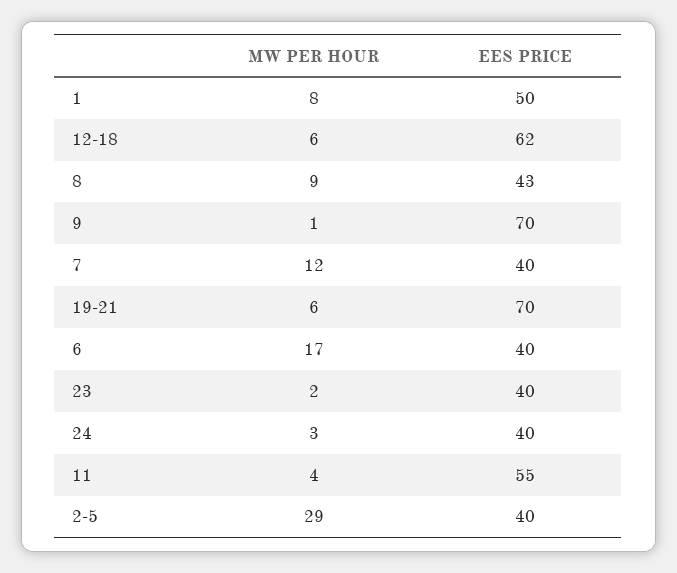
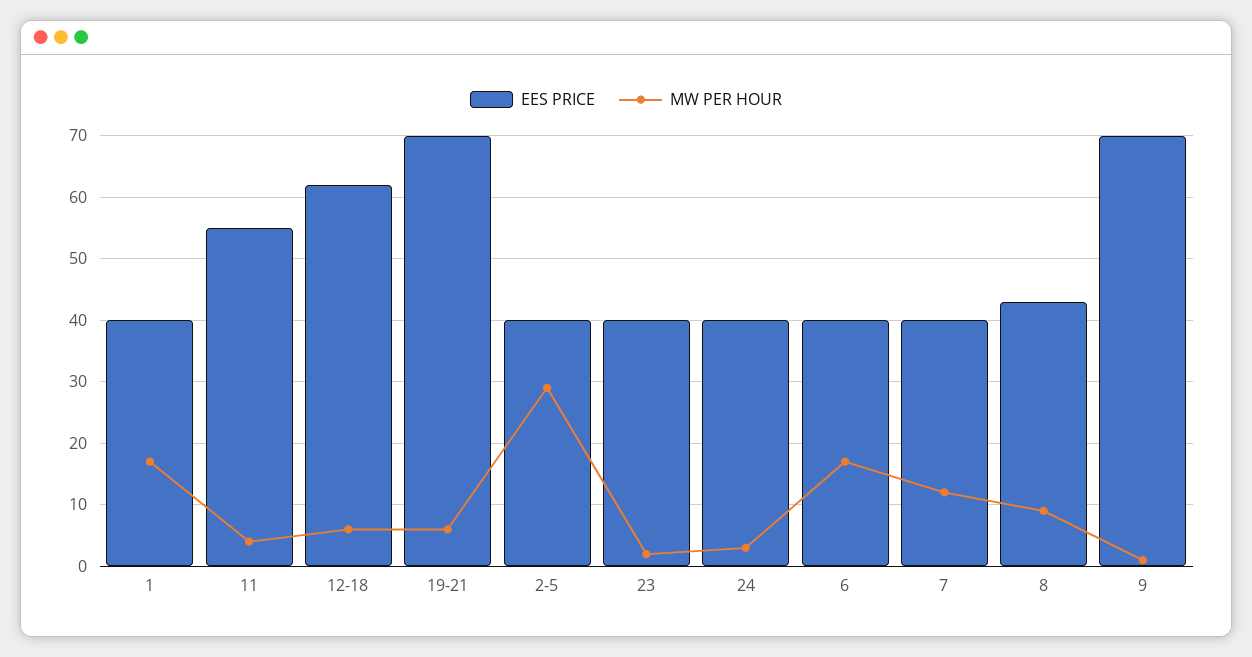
  {
    "MW PER HOUR": {
-     "1": 8,
+     "1": 17,
      "12-18": 6,
      "8": 9,
      "9": 1,
      "7": 12,
      "19-21": 6,
      "6": 17,
      "23": 2,
      "24": 3,
      "11": 4,
      "2-5": 29
    },
    "EES PRICE": {
-     "1": 50,
+     "1": 40,
      "12-18": 62,
      "8": 43,
      "9": 70,
      "7": 40,
      "19-21": 70,
      "6": 40,
      "23": 40,
      "24": 40,
      "11": 55,
      "2-5": 40
    }
  }

